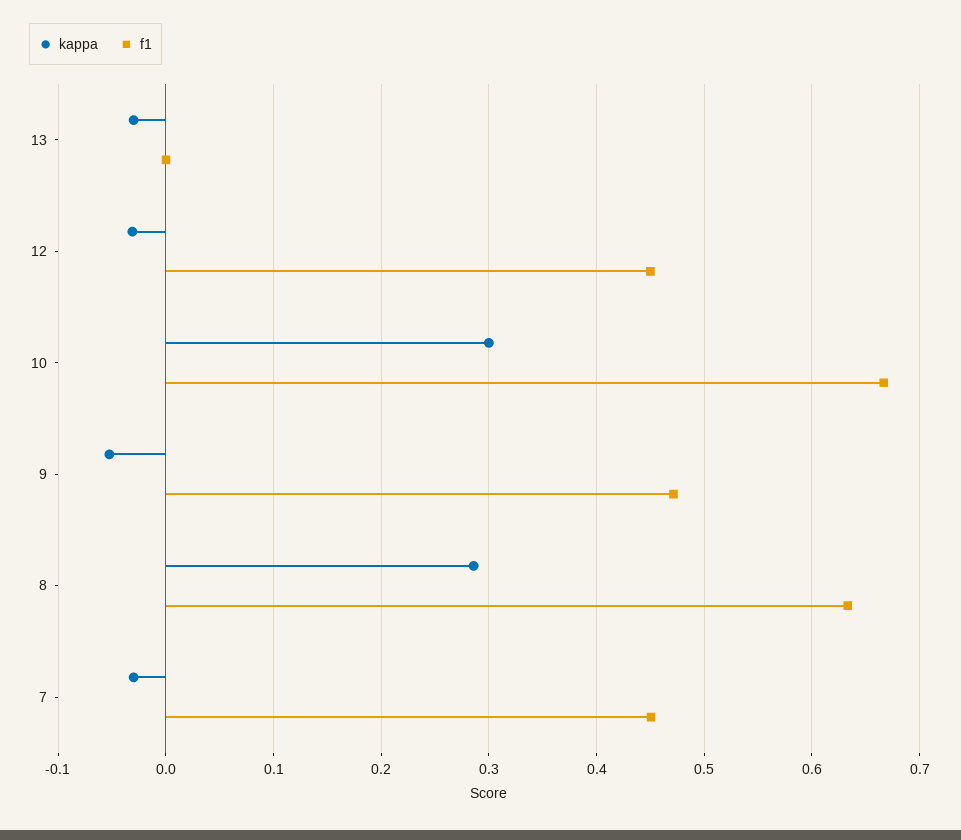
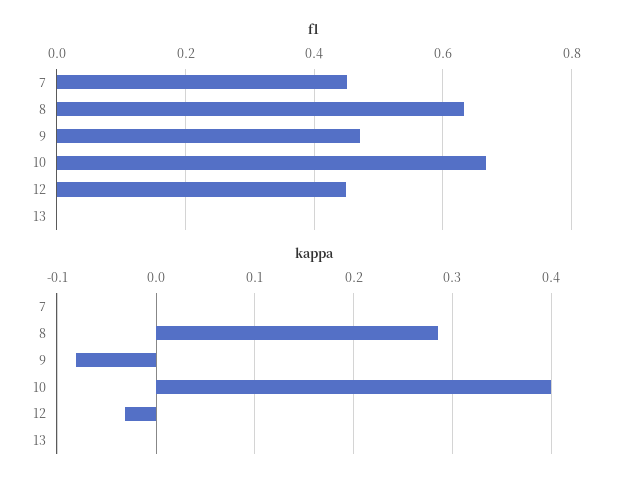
  {
    "kappa": {
-     "13": -0.03,
+     "13": 0,
      "12": -0.03,
-     "10": 0.3,
+     "10": 0.4,
-     "9": -0.05,
+     "9": -0.08,
      "8": 0.29,
-     "7": -0.03
+     "7": 0
    },
    "f1": {
      "13": 0,
      "12": 0.45,
      "10": 0.67,
      "9": 0.47,
      "8": 0.63,
      "7": 0.45
    }
  }

